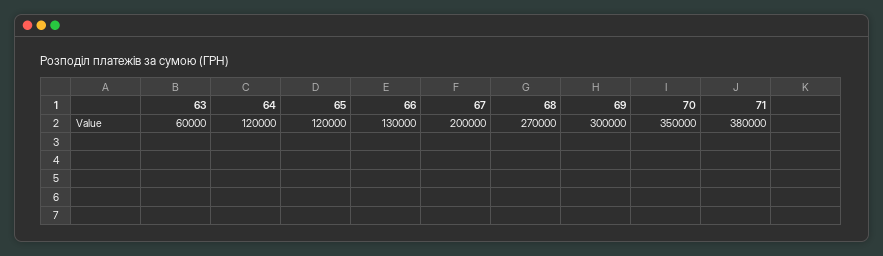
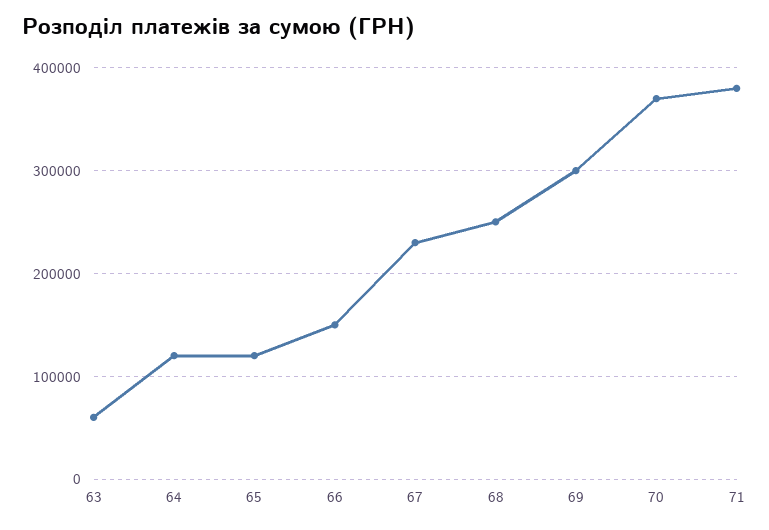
  {
    "63": 60000,
    "64": 120000,
    "65": 120000,
-   "66": 130000,
+   "66": 150000,
-   "67": 200000,
+   "67": 230000,
-   "68": 270000,
+   "68": 250000,
    "69": 300000,
-   "70": 350000,
+   "70": 370000,
    "71": 380000
  }

